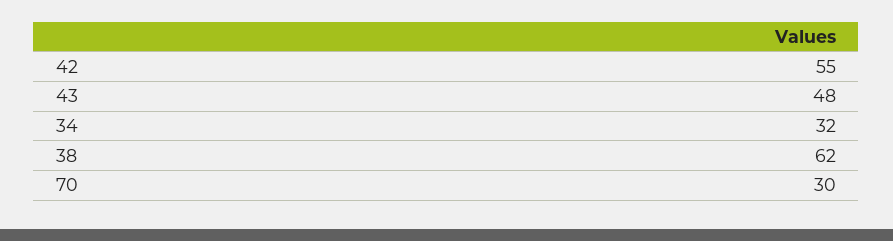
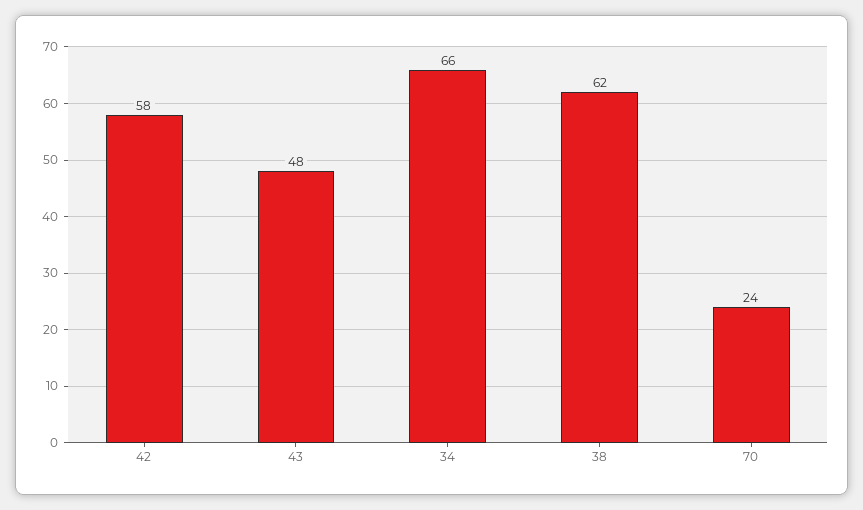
  {
-   "42": 55,
+   "42": 58,
    "43": 48,
-   "34": 32,
+   "34": 66,
    "38": 62,
-   "70": 30
+   "70": 24
  }

